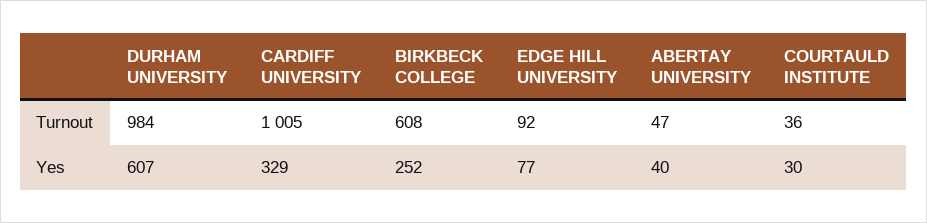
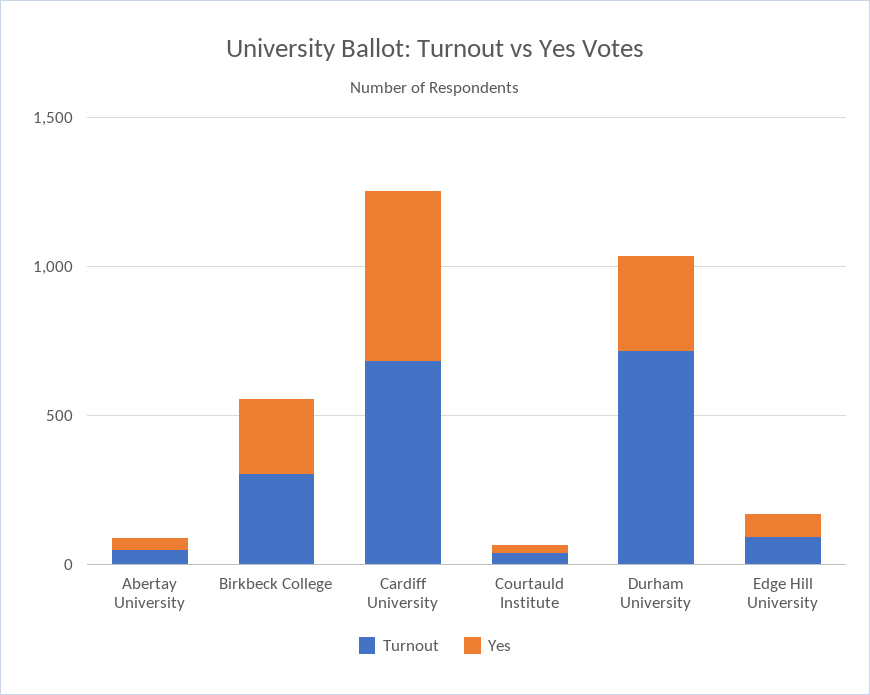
  {
    "Turnout": {
-     "DURHAM UNIVERSITY": 984,
+     "DURHAM UNIVERSITY": 700,
-     "CARDIFF UNIVERSITY": 1005,
+     "CARDIFF UNIVERSITY": 700,
-     "BIRKBECK COLLEGE": 608,
+     "BIRKBECK COLLEGE": 300,
      "EDGE HILL UNIVERSITY": 92,
      "ABERTAY UNIVERSITY": 47,
      "COURTAULD INSTITUTE": 36
    },
    "Yes": {
-     "DURHAM UNIVERSITY": 607,
+     "DURHAM UNIVERSITY": 300,
-     "CARDIFF UNIVERSITY": 329,
+     "CARDIFF UNIVERSITY": 600,
      "BIRKBECK COLLEGE": 252,
      "EDGE HILL UNIVERSITY": 77,
      "ABERTAY UNIVERSITY": 40,
      "COURTAULD INSTITUTE": 30
    }
  }

